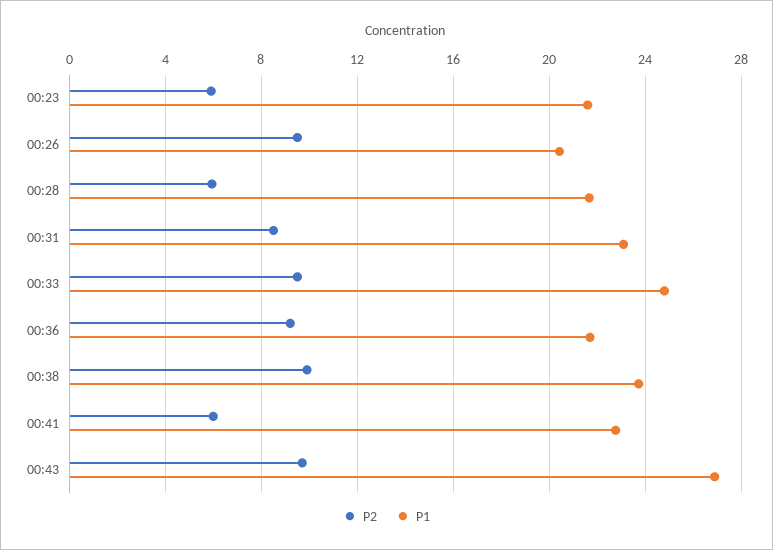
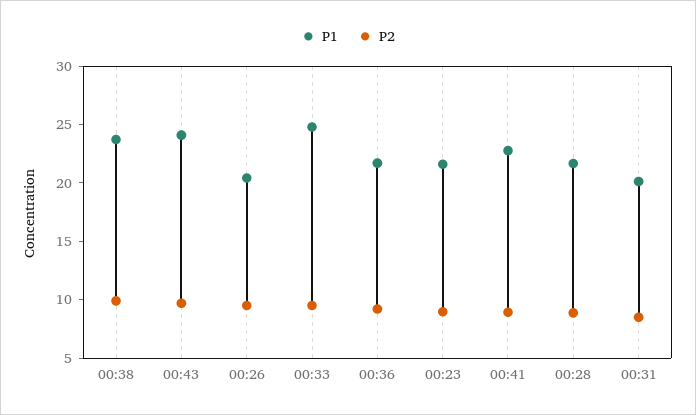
  {
    "P2": {
-     "00:23": 6,
+     "00:23": 9,
      "00:26": 9.5,
-     "00:28": 6,
+     "00:28": 9,
      "00:31": 8.5,
      "00:33": 9.5,
      "00:36": 9,
      "00:38": 10,
-     "00:41": 6,
+     "00:41": 9,
      "00:43": 9.5
    },
    "P1": {
      "00:23": 21.5,
      "00:26": 20.5,
      "00:28": 21.5,
-     "00:31": 23,
+     "00:31": 20,
      "00:33": 25,
      "00:36": 21.5,
      "00:38": 23.5,
      "00:41": 23,
-     "00:43": 27
+     "00:43": 24
    }
  }

